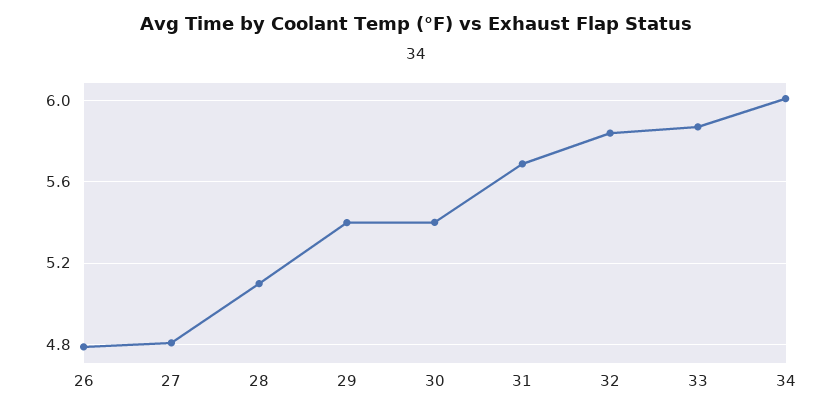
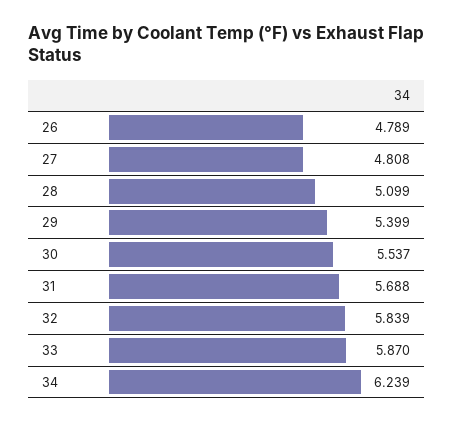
  {
    "26": 4.789,
    "27": 4.808,
    "28": 5.099,
    "29": 5.399,
-   "30": 5.4,
+   "30": 5.537,
    "31": 5.688,
    "32": 5.839,
    "33": 5.87,
-   "34": 6
+   "34": 6.239
  }

